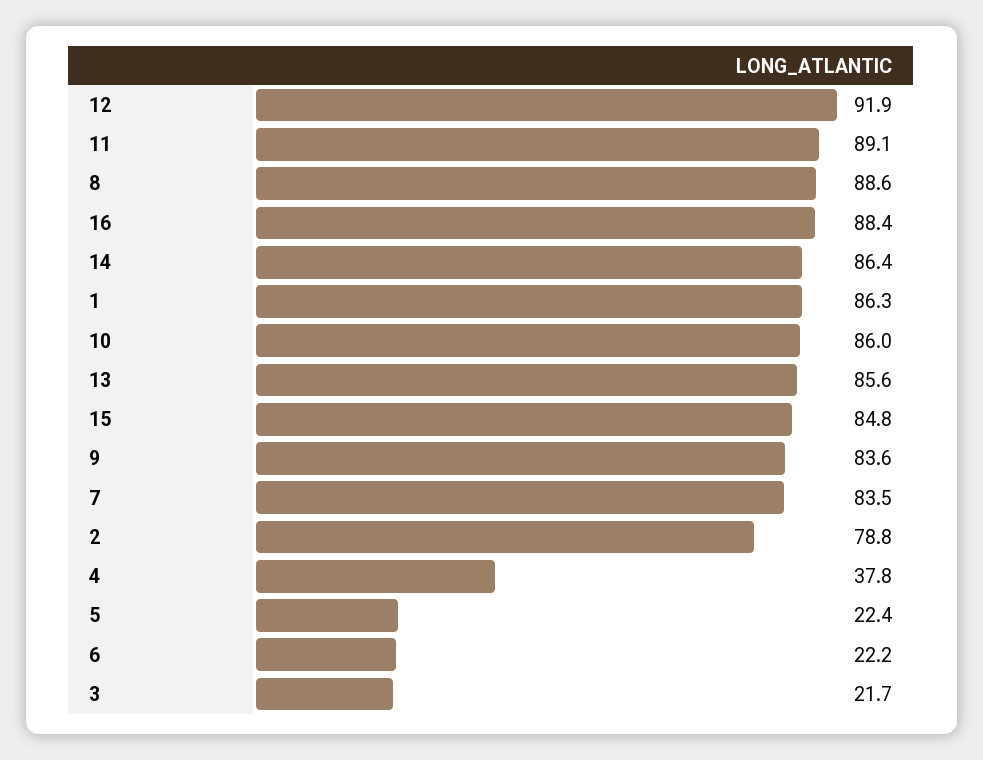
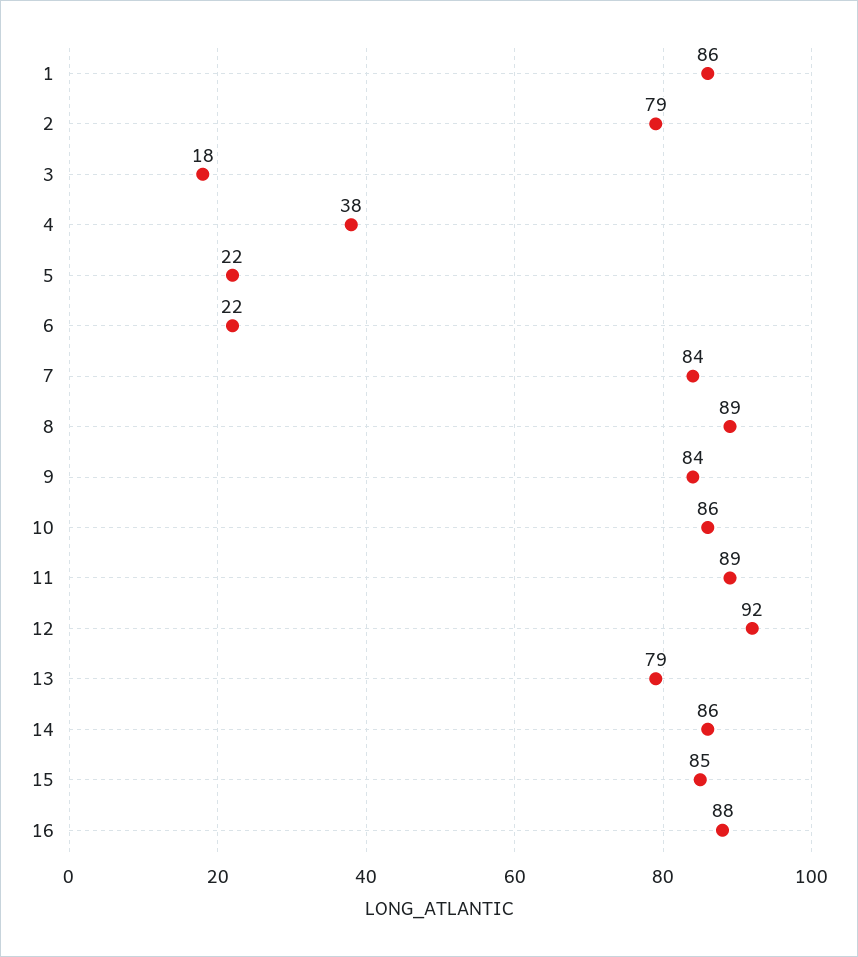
  {
    "12": 91.9,
    "11": 89.1,
    "8": 88.6,
    "16": 88.4,
    "14": 86.4,
    "1": 86.3,
    "10": 86,
-   "13": 85.6,
+   "13": 79,
    "15": 84.8,
    "9": 83.6,
    "7": 83.5,
    "2": 78.8,
    "4": 37.8,
    "5": 22.4,
    "6": 22.2,
-   "3": 21.7
+   "3": 18
  }

